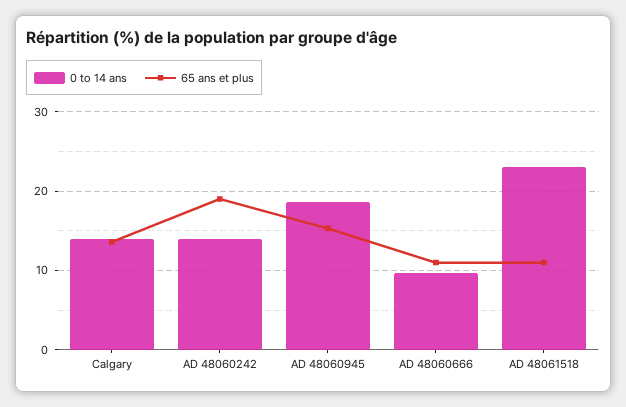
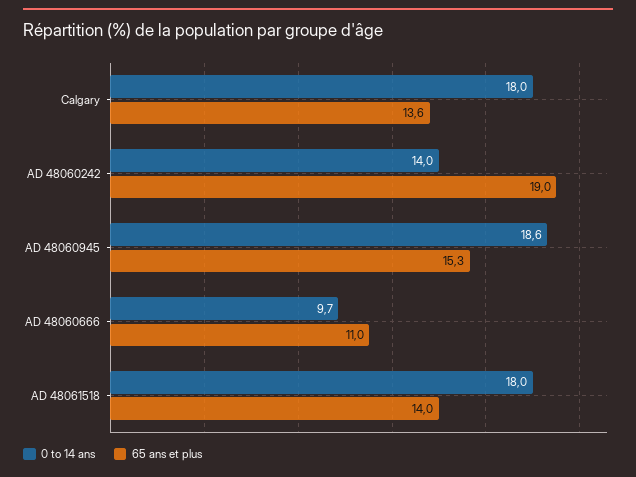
  {
    "0 to 14 ans": {
-     "Calgary": 14,
+     "Calgary": 18,
      "AD 48060242": 14,
      "AD 48060945": 18.6,
      "AD 48060666": 9.7,
-     "AD 48061518": 23
+     "AD 48061518": 18
    },
    "65 ans et plus": {
      "Calgary": 13.6,
      "AD 48060242": 19,
      "AD 48060945": 15.3,
      "AD 48060666": 11,
-     "AD 48061518": 11
+     "AD 48061518": 14
    }
  }

